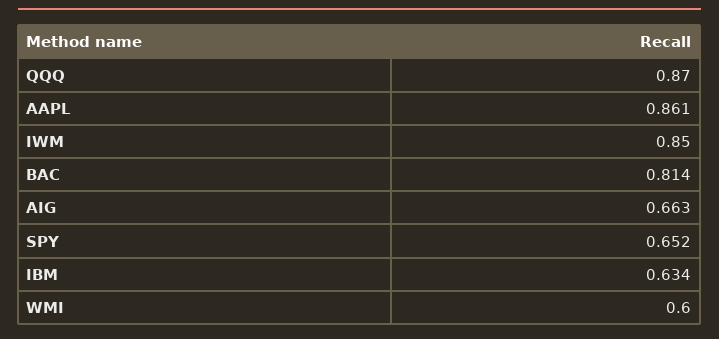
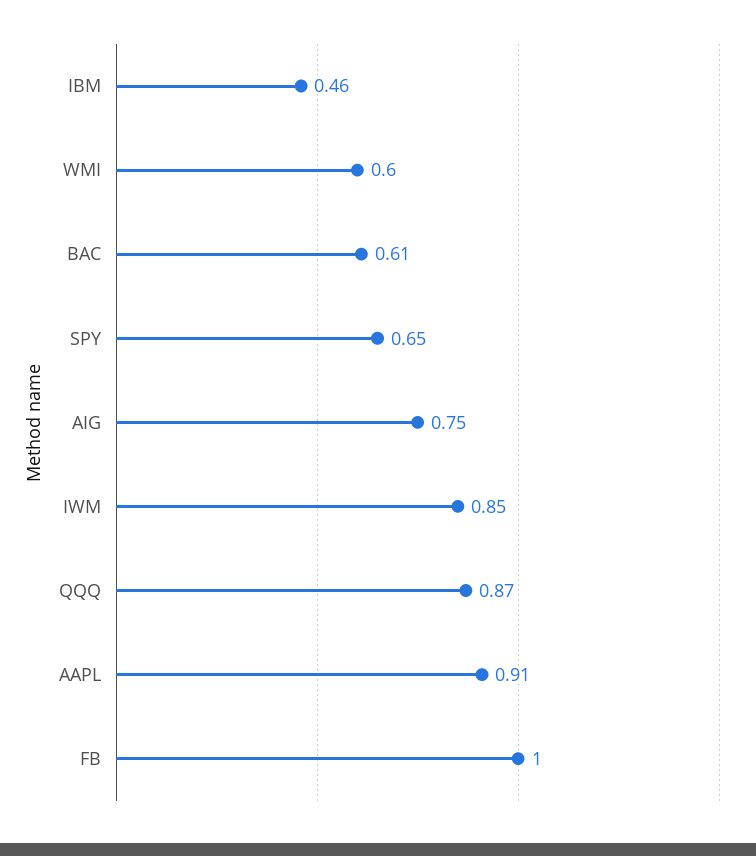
  {
    "QQQ": 0.87,
-   "AAPL": 0.861,
+   "AAPL": 0.91,
    "IWM": 0.85,
-   "BAC": 0.814,
+   "BAC": 0.61,
-   "AIG": 0.663,
+   "AIG": 0.75,
    "SPY": 0.652,
-   "IBM": 0.634,
+   "IBM": 0.46,
-   "WMI": 0.6
+   "WMI": 0.6,
+   "FB": 1
  }

